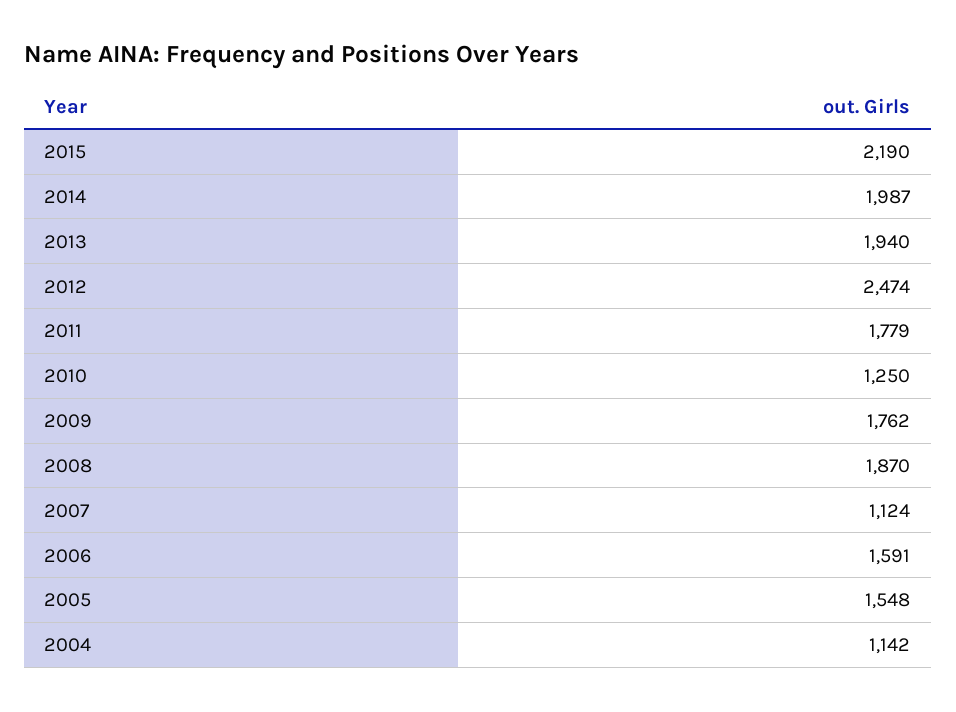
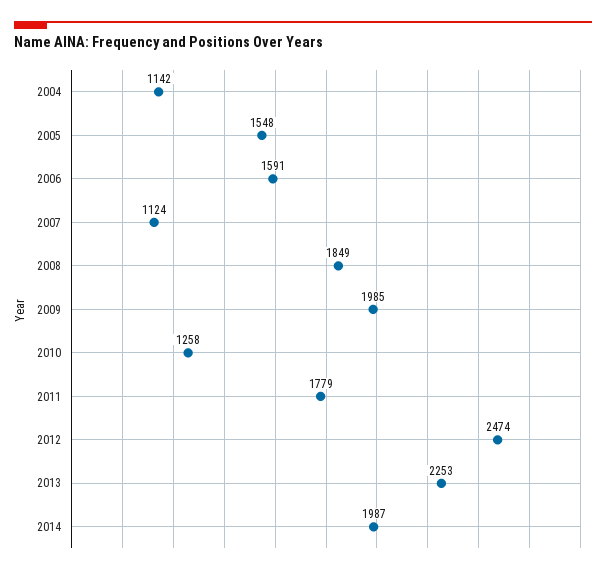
  {
-   "2015": 2190,
    "2014": 1987,
-   "2013": 1940,
+   "2013": 2253,
    "2012": 2474,
    "2011": 1779,
-   "2010": 1250,
+   "2010": 1258,
-   "2009": 1762,
+   "2009": 1985,
-   "2008": 1870,
+   "2008": 1849,
    "2007": 1124,
    "2006": 1591,
    "2005": 1548,
    "2004": 1142
  }

